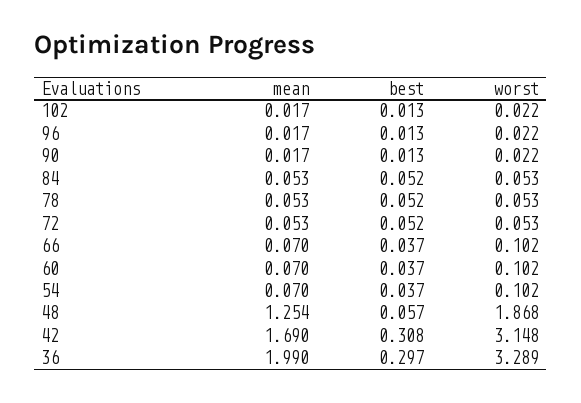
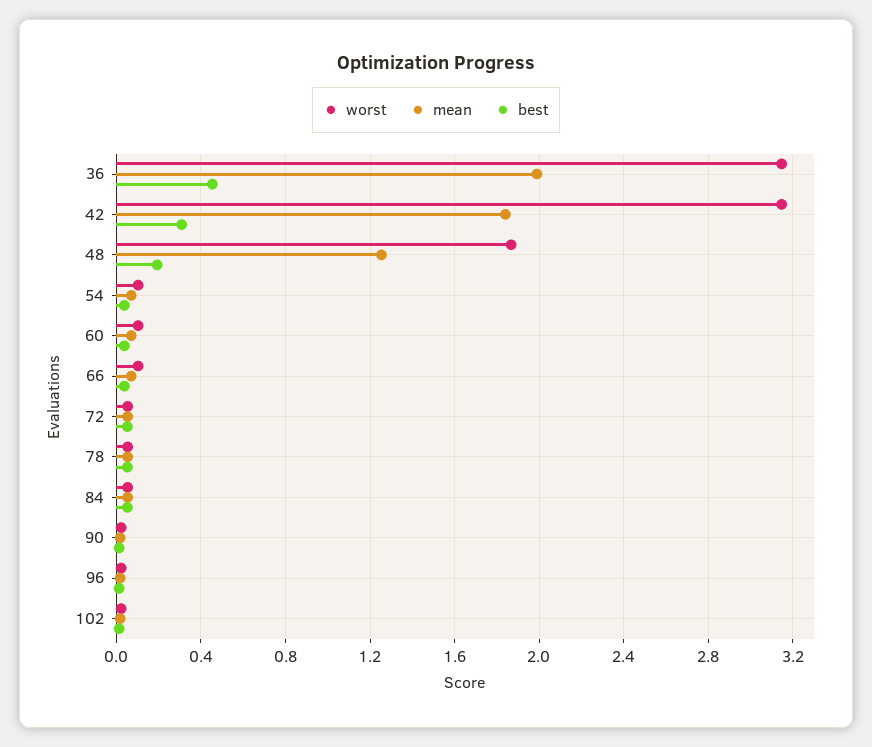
  {
    "mean": {
      "102": 0.017,
      "96": 0.017,
      "90": 0.017,
      "84": 0.053,
      "78": 0.053,
      "72": 0.053,
      "66": 0.07,
      "60": 0.07,
      "54": 0.07,
      "48": 1.254,
-     "42": 1.69,
+     "42": 1.85,
      "36": 1.99
    },
    "best": {
      "102": 0.013,
      "96": 0.013,
      "90": 0.013,
      "84": 0.052,
      "78": 0.052,
      "72": 0.052,
      "66": 0.037,
      "60": 0.037,
      "54": 0.037,
-     "48": 0.057,
+     "48": 0.2,
      "42": 0.308,
-     "36": 0.297
+     "36": 0.45
    },
    "worst": {
      "102": 0.022,
      "96": 0.022,
      "90": 0.022,
      "84": 0.053,
      "78": 0.053,
      "72": 0.053,
      "66": 0.102,
      "60": 0.102,
      "54": 0.102,
      "48": 1.868,
      "42": 3.148,
-     "36": 3.289
+     "36": 3.15
    }
  }

